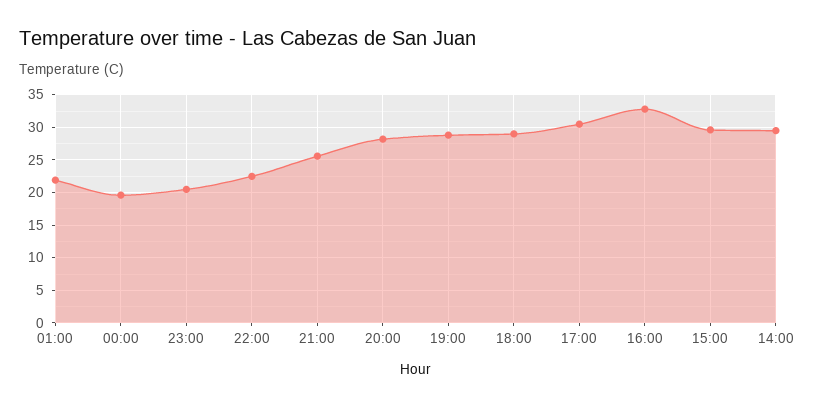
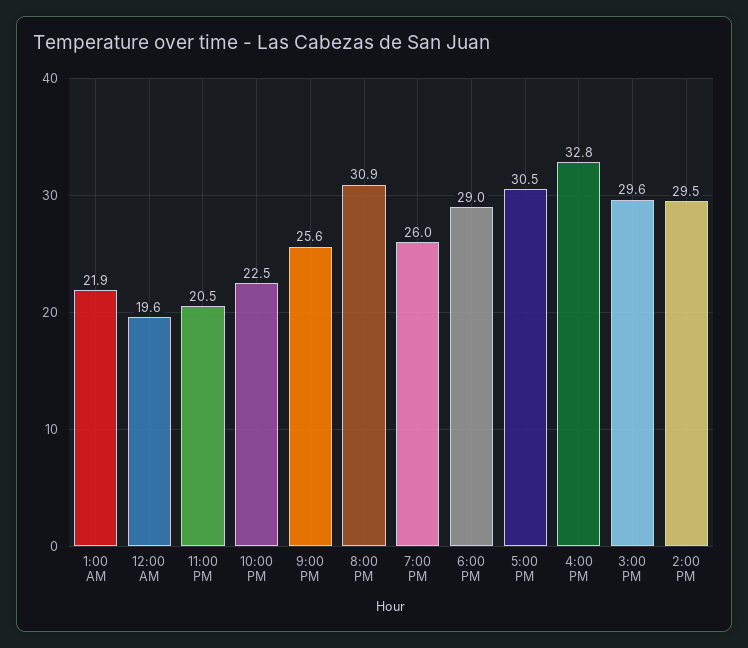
  {
    "01:00": 21.9,
    "00:00": 19.6,
    "23:00": 20.5,
    "22:00": 22.5,
    "21:00": 25.6,
-   "20:00": 28,
+   "20:00": 30.9,
-   "19:00": 29,
+   "19:00": 26,
    "18:00": 29,
    "17:00": 30.5,
    "16:00": 32.8,
    "15:00": 29.6,
    "14:00": 29.5
  }

